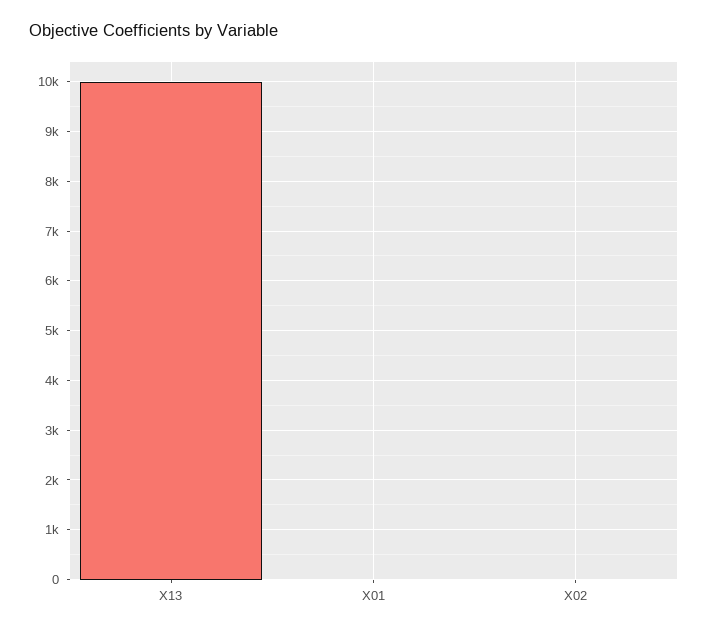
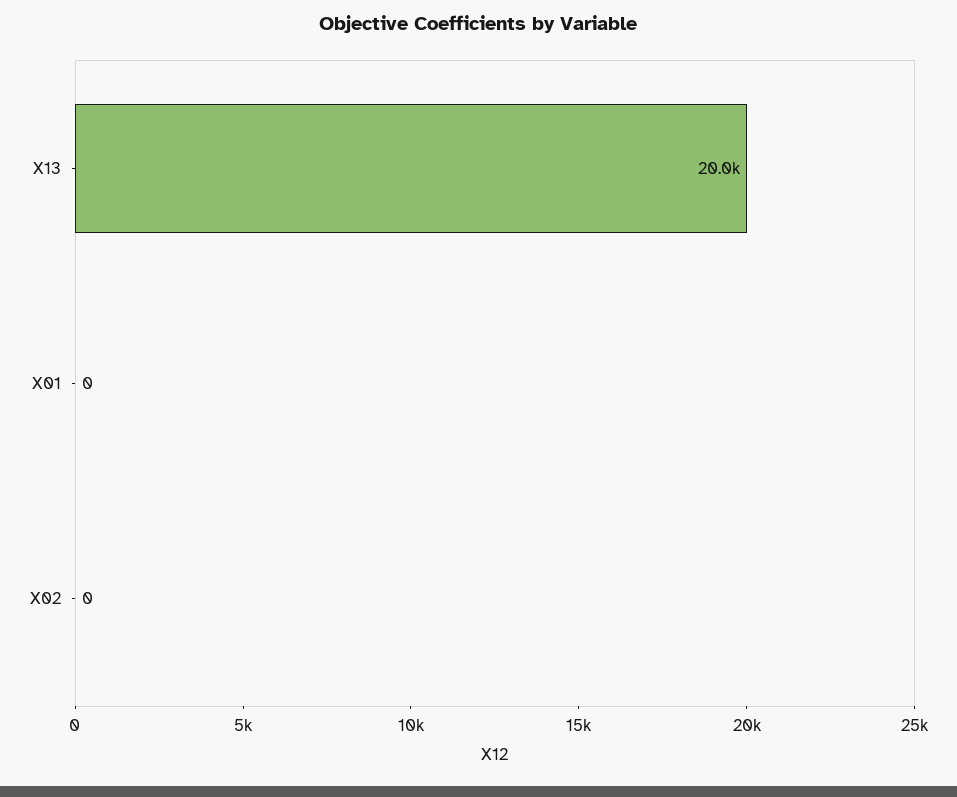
  {
-   "X13": 10000,
+   "X13": 20000,
    "X01": 0,
    "X02": 0
  }

